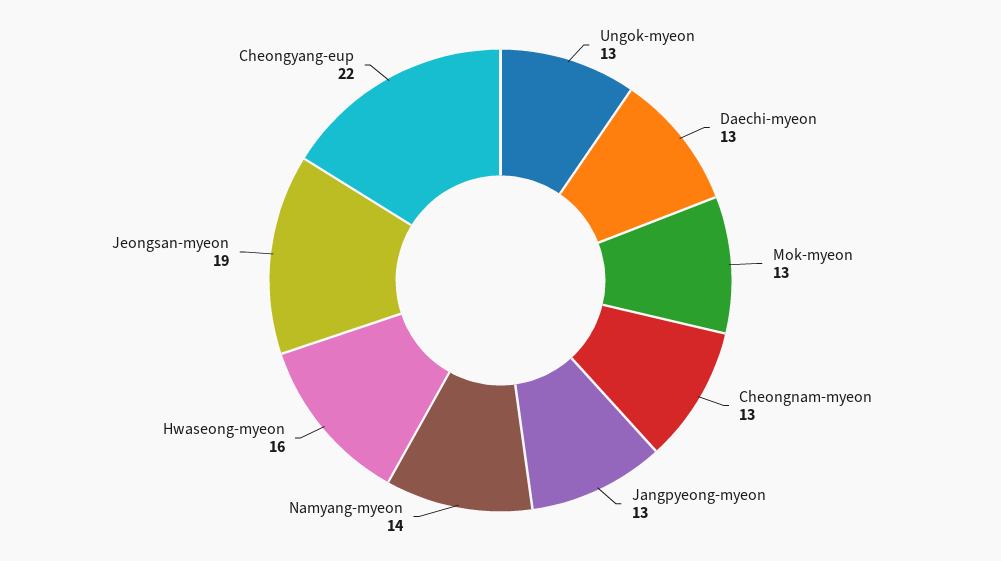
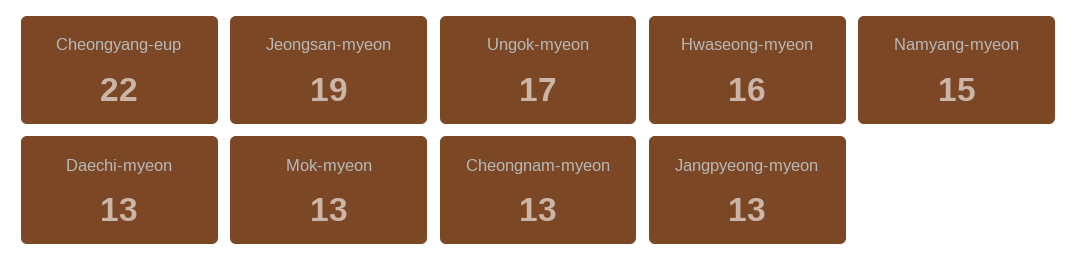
  {
-   "Ungok-myeon": 13,
+   "Ungok-myeon": 17,
    "Daechi-myeon": 13,
    "Mok-myeon": 13,
    "Cheongnam-myeon": 13,
    "Jangpyeong-myeon": 13,
-   "Namyang-myeon": 14,
+   "Namyang-myeon": 15,
    "Hwaseong-myeon": 16,
    "Jeongsan-myeon": 19,
    "Cheongyang-eup": 22
  }

